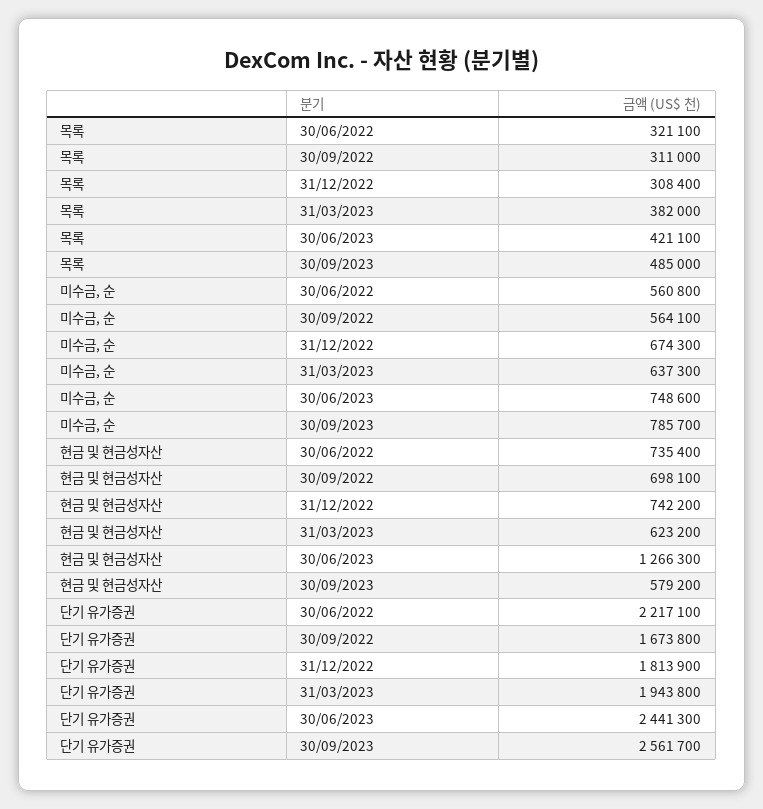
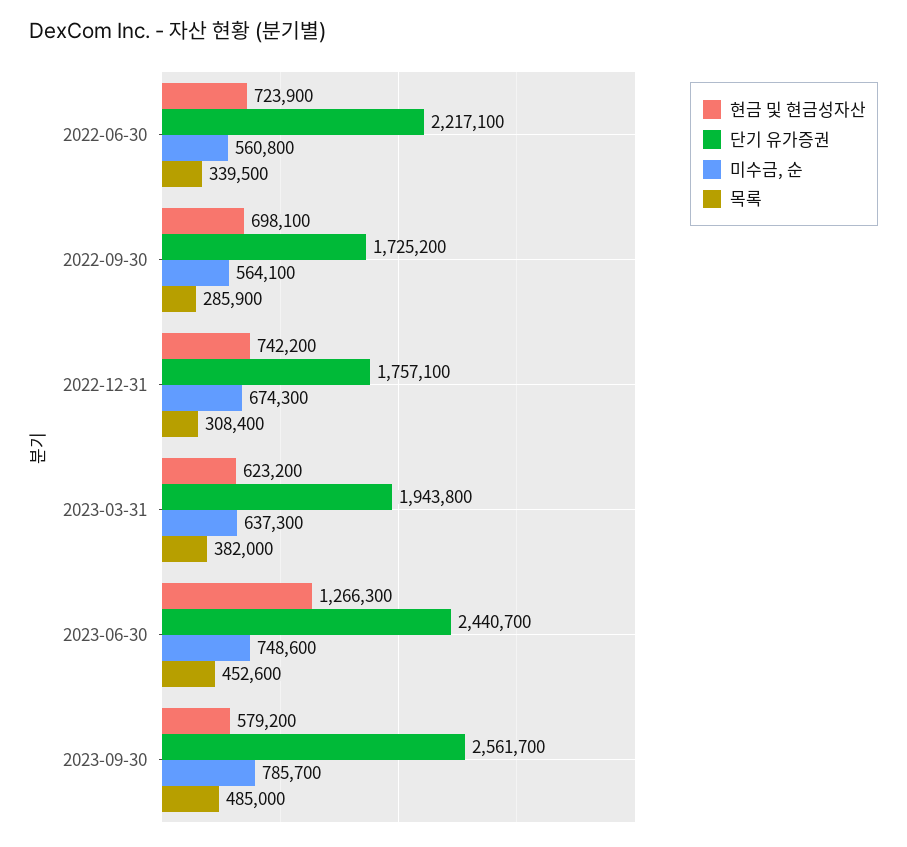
  {
    "목록": {
-     "30/06/2022": 321100,
+     "30/06/2022": 339500,
-     "30/09/2022": 311000,
+     "30/09/2022": 285900,
      "31/12/2022": 308400,
      "31/03/2023": 382000,
-     "30/06/2023": 421100,
+     "30/06/2023": 452600,
      "30/09/2023": 485000
    },
    "미수금, 순": {
      "30/06/2022": 560800,
      "30/09/2022": 564100,
      "31/12/2022": 674300,
      "31/03/2023": 637300,
      "30/06/2023": 748600,
      "30/09/2023": 785700
    },
    "현금 및 현금성자산": {
-     "30/06/2022": 735400,
+     "30/06/2022": 723900,
      "30/09/2022": 698100,
      "31/12/2022": 742200,
      "31/03/2023": 623200,
      "30/06/2023": 1266300,
      "30/09/2023": 579200
    },
    "단기 유가증권": {
      "30/06/2022": 2217100,
-     "30/09/2022": 1673800,
+     "30/09/2022": 1725200,
-     "31/12/2022": 1813900,
+     "31/12/2022": 1757100,
      "31/03/2023": 1943800,
-     "30/06/2023": 2441300,
+     "30/06/2023": 2440700,
      "30/09/2023": 2561700
    }
  }

